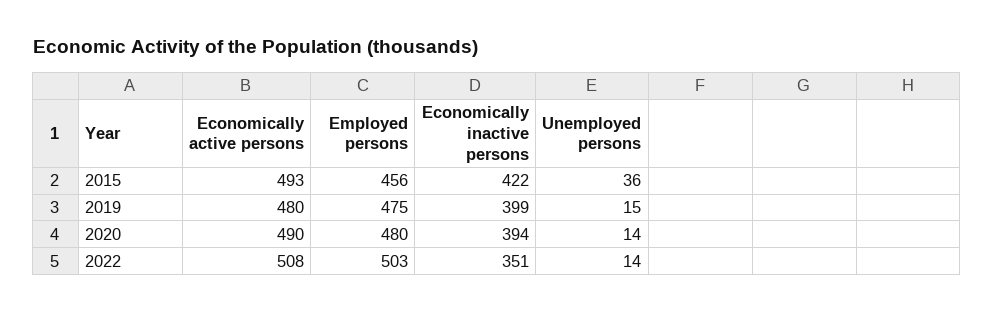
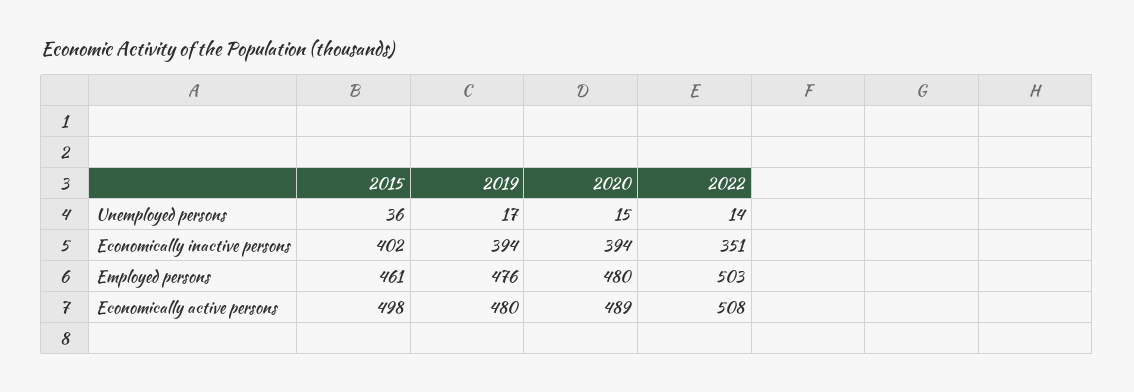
  {
    "Economically active persons": {
-     "2015": 493,
+     "2015": 498,
      "2019": 480,
-     "2020": 490,
+     "2020": 489,
      "2022": 508
    },
    "Employed persons": {
-     "2015": 456,
+     "2015": 461,
-     "2019": 475,
+     "2019": 476,
      "2020": 480,
      "2022": 503
    },
    "Economically inactive persons": {
-     "2015": 422,
+     "2015": 402,
-     "2019": 399,
+     "2019": 394,
      "2020": 394,
      "2022": 351
    },
    "Unemployed persons": {
      "2015": 36,
-     "2019": 15,
+     "2019": 17,
-     "2020": 14,
+     "2020": 15,
      "2022": 14
    }
  }

